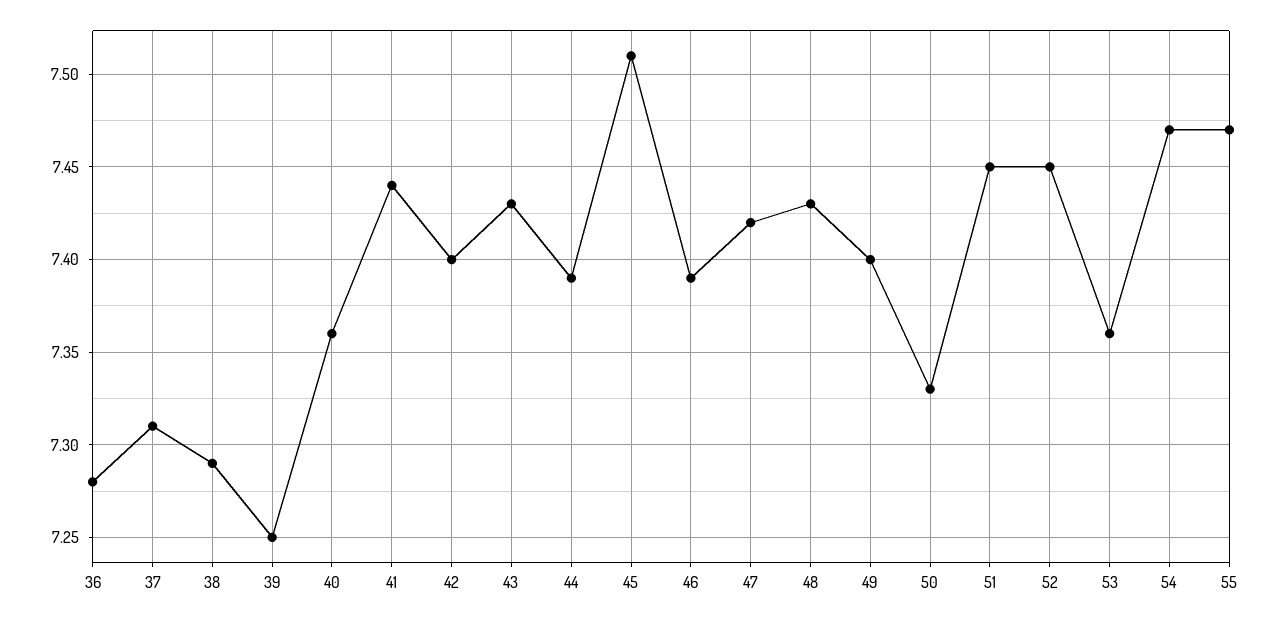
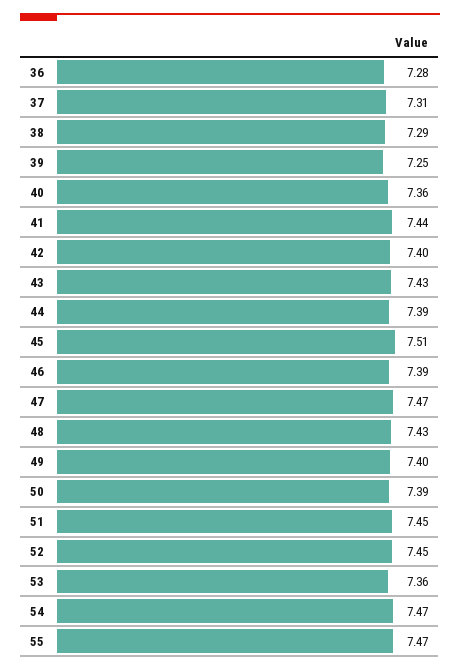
  {
    "36": 7.28,
    "37": 7.31,
    "38": 7.29,
    "39": 7.25,
    "40": 7.36,
    "41": 7.44,
    "42": 7.4,
    "43": 7.43,
    "44": 7.39,
    "45": 7.51,
    "46": 7.39,
-   "47": 7.42,
+   "47": 7.47,
    "48": 7.43,
    "49": 7.4,
-   "50": 7.33,
+   "50": 7.39,
    "51": 7.45,
    "52": 7.45,
    "53": 7.36,
    "54": 7.47,
    "55": 7.47
  }

